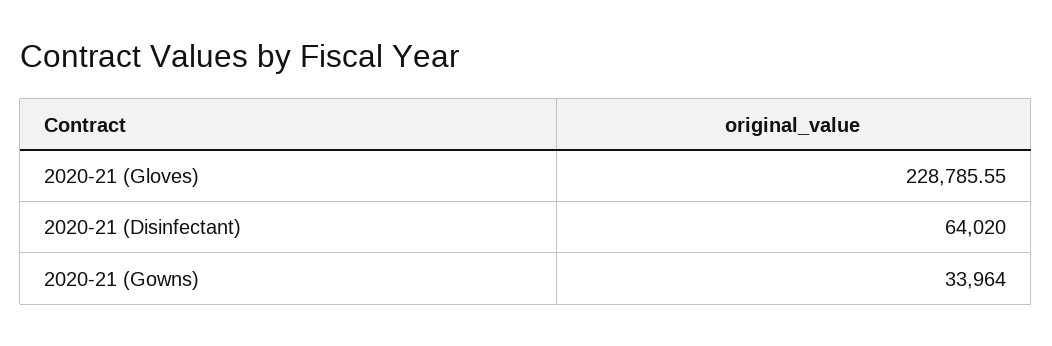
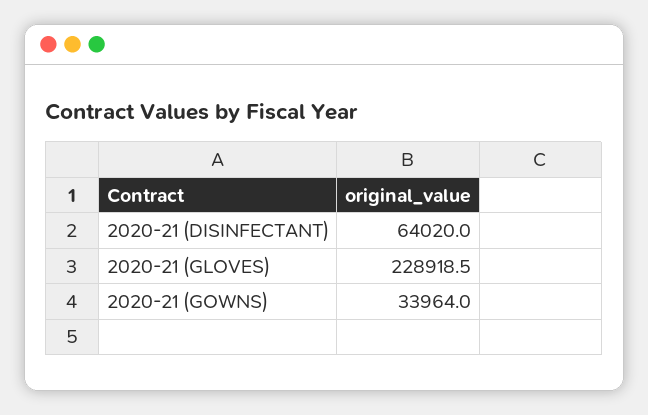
  {
-   "2020-21 (Gloves)": 228785.55,
+   "2020-21 (Gloves)": 228918.5,
    "2020-21 (Disinfectant)": 64020,
    "2020-21 (Gowns)": 33964
  }

